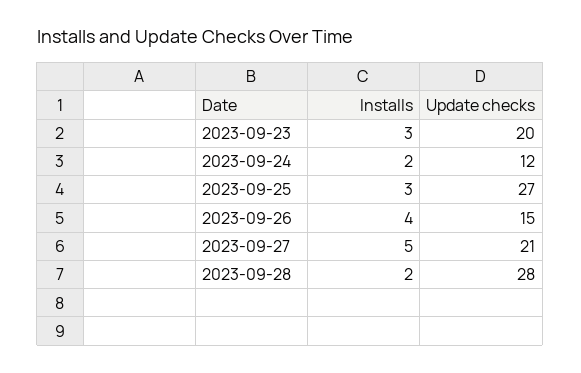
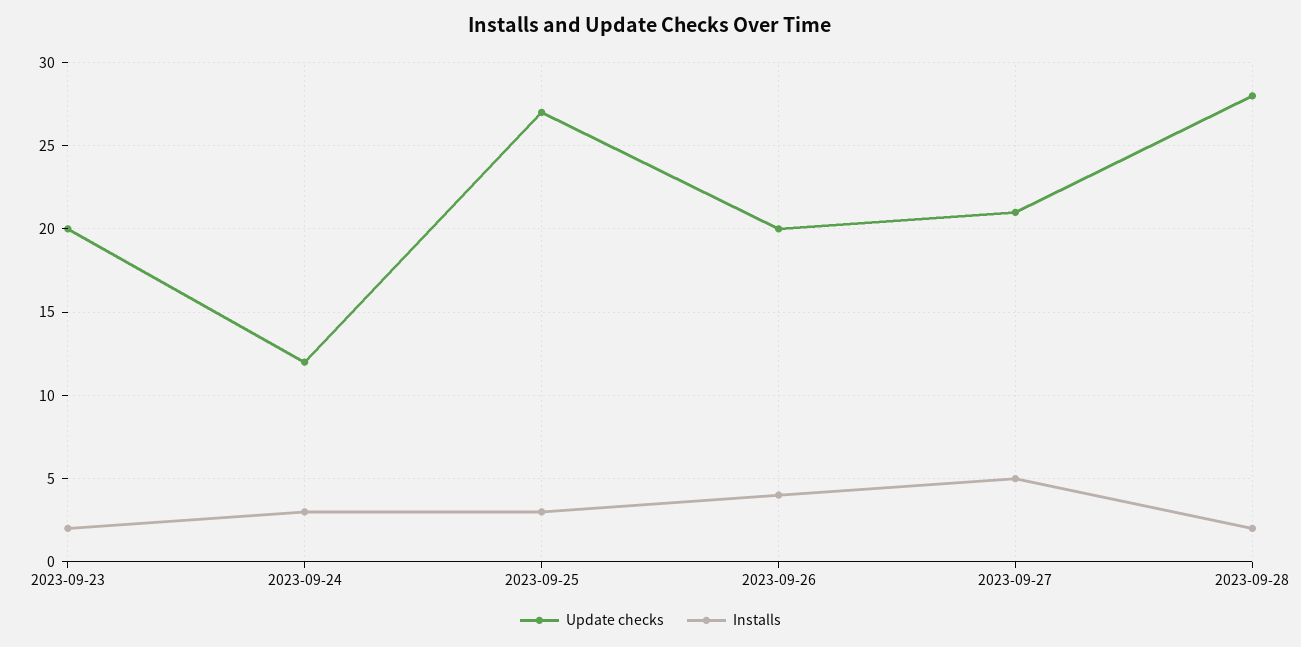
  {
    "Installs": {
-     "2023-09-23": 3,
+     "2023-09-23": 2,
-     "2023-09-24": 2,
+     "2023-09-24": 3,
      "2023-09-25": 3,
      "2023-09-26": 4,
      "2023-09-27": 5,
      "2023-09-28": 2
    },
    "Update checks": {
      "2023-09-23": 20,
      "2023-09-24": 12,
      "2023-09-25": 27,
-     "2023-09-26": 15,
+     "2023-09-26": 20,
      "2023-09-27": 21,
      "2023-09-28": 28
    }
  }

